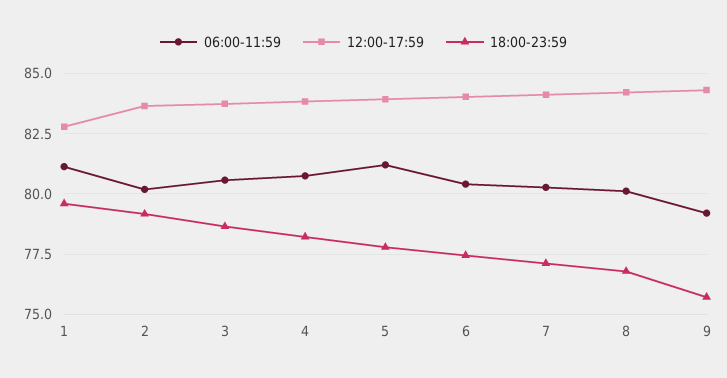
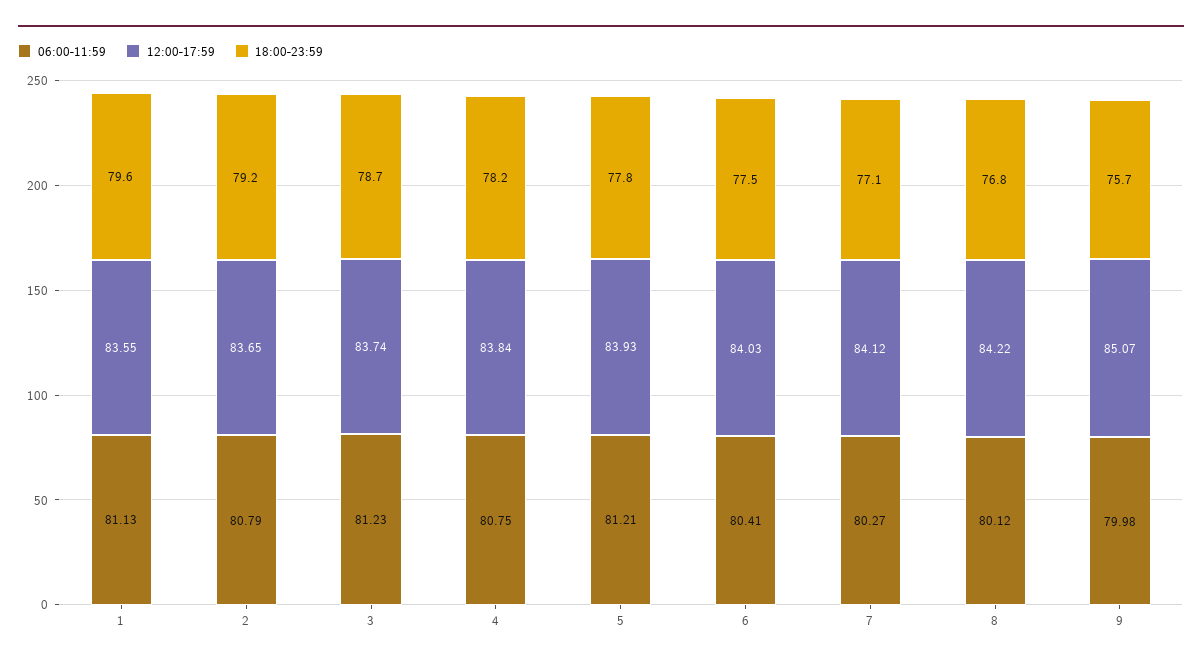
  {
    "06:00-11:59": {
      "1": 81.13,
-     "2": 80.25,
+     "2": 80.79,
-     "3": 80.5,
+     "3": 81.23,
      "4": 80.75,
      "5": 81.21,
      "6": 80.41,
      "7": 80.27,
      "8": 80.12,
-     "9": 79.25
+     "9": 79.98
    },
    "12:00-17:59": {
-     "1": 82.75,
+     "1": 83.55,
      "2": 83.65,
      "3": 83.74,
      "4": 83.84,
      "5": 83.93,
      "6": 84.03,
      "7": 84.12,
      "8": 84.22,
-     "9": 84.25
+     "9": 85.07
    },
    "18:00-23:59": {
      "1": 79.6,
      "2": 79.2,
      "3": 78.7,
      "4": 78.2,
      "5": 77.8,
      "6": 77.5,
      "7": 77.1,
      "8": 76.8,
      "9": 75.7
    }
  }

